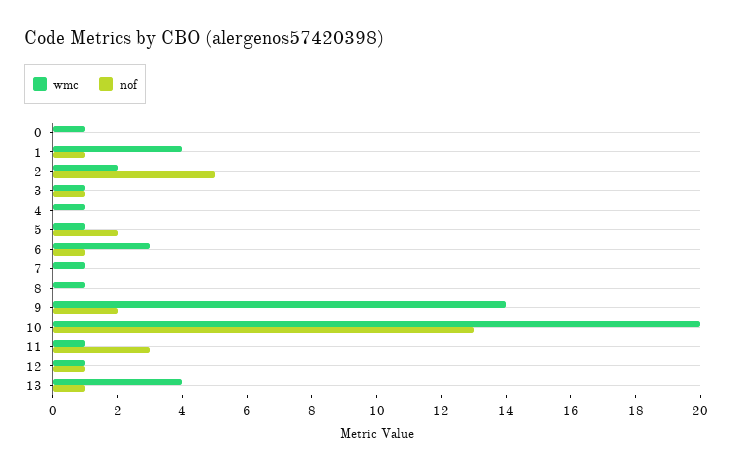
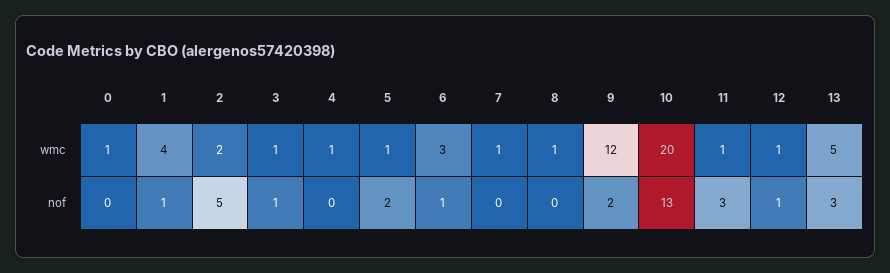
  {
    "wmc": {
      "0": 1,
      "1": 4,
      "2": 2,
      "3": 1,
      "4": 1,
      "5": 1,
      "6": 3,
      "7": 1,
      "8": 1,
-     "9": 14,
+     "9": 12,
      "10": 20,
      "11": 1,
      "12": 1,
-     "13": 4
+     "13": 5
    },
    "nof": {
      "0": 0,
      "1": 1,
      "2": 5,
      "3": 1,
      "4": 0,
      "5": 2,
      "6": 1,
      "7": 0,
      "8": 0,
      "9": 2,
      "10": 13,
      "11": 3,
      "12": 1,
-     "13": 1
+     "13": 3
    }
  }

